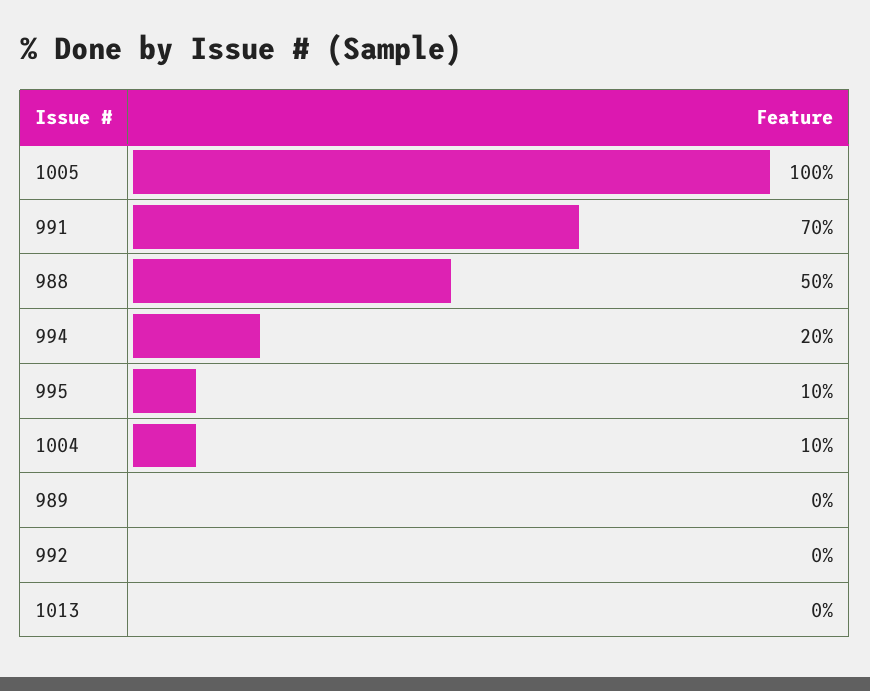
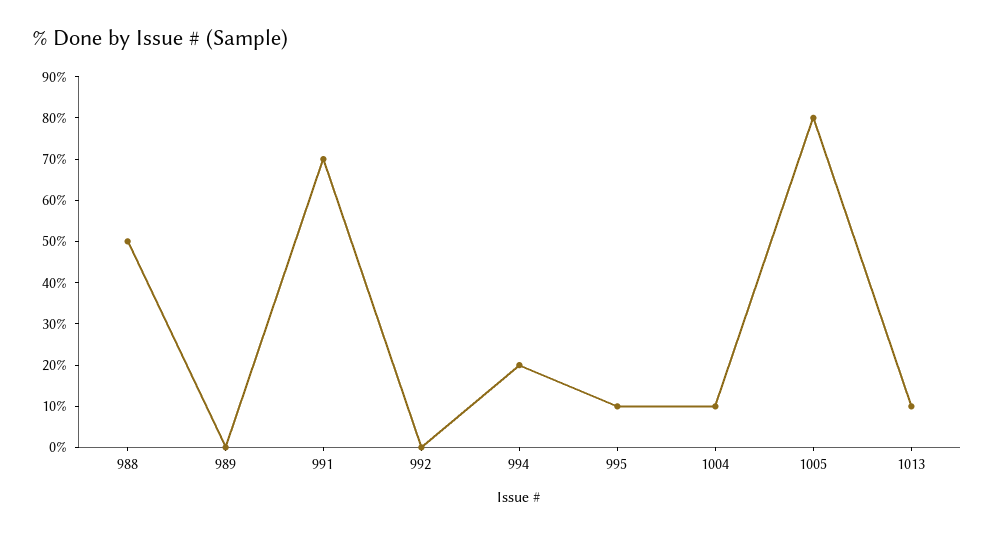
  {
-   "1005": 100,
+   "1005": 80,
    "991": 70,
    "988": 50,
    "994": 20,
    "995": 10,
    "1004": 10,
    "989": 0,
    "992": 0,
-   "1013": 0
+   "1013": 10
  }

